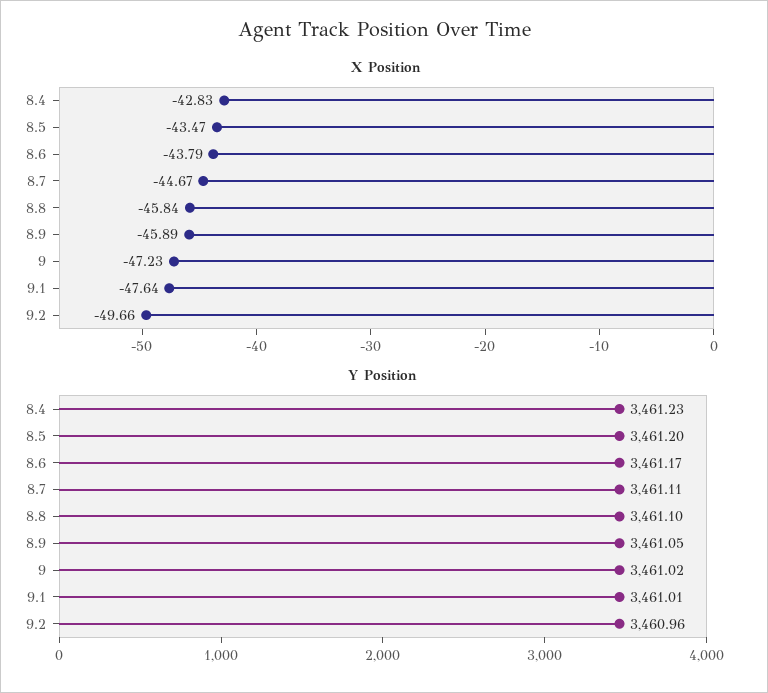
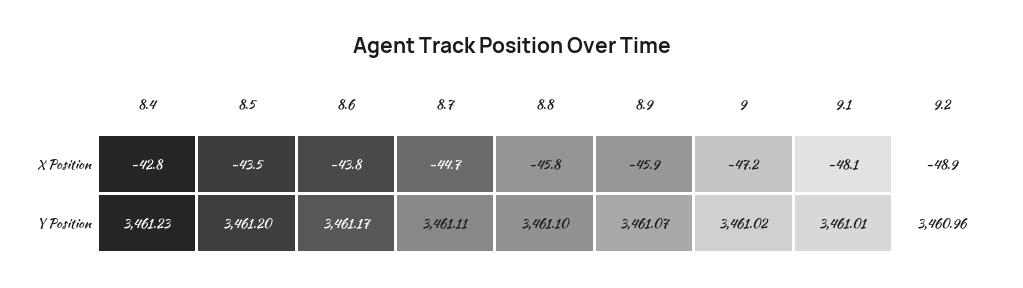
  {
    "X Position": {
      "8.4": -42.83,
      "8.5": -43.47,
      "8.6": -43.79,
      "8.7": -44.67,
      "8.8": -45.84,
      "8.9": -45.89,
      "9": -47.23,
-     "9.1": -47.64,
+     "9.1": -48.1,
-     "9.2": -49.66
+     "9.2": -48.9
    },
    "Y Position": {
      "8.4": 3461.23,
      "8.5": 3461.2,
      "8.6": 3461.17,
      "8.7": 3461.11,
      "8.8": 3461.1,
-     "8.9": 3461.05,
+     "8.9": 3461.07,
      "9": 3461.02,
      "9.1": 3461.01,
      "9.2": 3460.96
    }
  }

